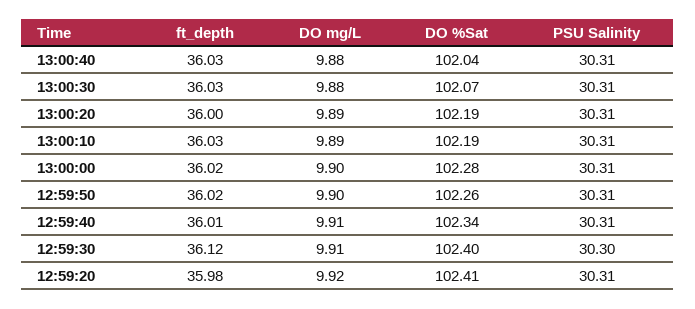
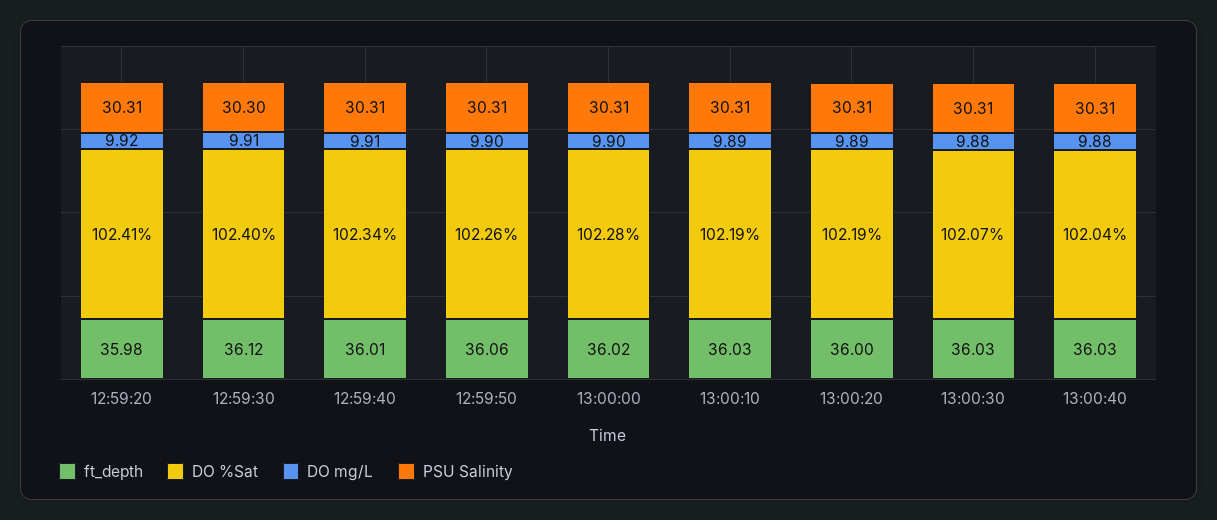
  {
    "ft_depth": {
      "13:00:40": 36.03,
      "13:00:30": 36.03,
      "13:00:20": 36,
      "13:00:10": 36.03,
      "13:00:00": 36.02,
-     "12:59:50": 36.02,
+     "12:59:50": 36.06,
      "12:59:40": 36.01,
      "12:59:30": 36.12,
      "12:59:20": 35.98
    },
    "DO mg/L": {
      "13:00:40": 9.88,
      "13:00:30": 9.88,
      "13:00:20": 9.89,
      "13:00:10": 9.89,
      "13:00:00": 9.9,
      "12:59:50": 9.9,
      "12:59:40": 9.91,
      "12:59:30": 9.91,
      "12:59:20": 9.92
    },
    "DO %Sat": {
      "13:00:40": 102.04,
      "13:00:30": 102.07,
      "13:00:20": 102.19,
      "13:00:10": 102.19,
      "13:00:00": 102.28,
      "12:59:50": 102.26,
      "12:59:40": 102.34,
      "12:59:30": 102.4,
      "12:59:20": 102.41
    },
    "PSU Salinity": {
      "13:00:40": 30.31,
      "13:00:30": 30.31,
      "13:00:20": 30.31,
      "13:00:10": 30.31,
      "13:00:00": 30.31,
      "12:59:50": 30.31,
      "12:59:40": 30.31,
      "12:59:30": 30.3,
      "12:59:20": 30.31
    }
  }

